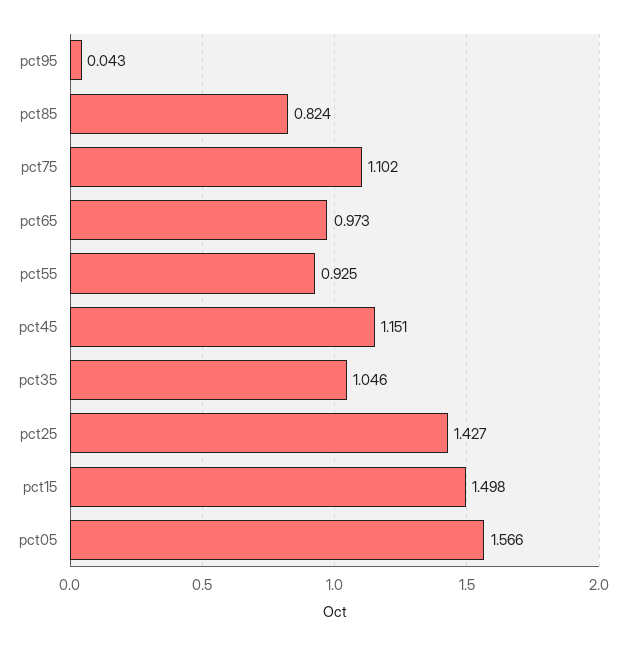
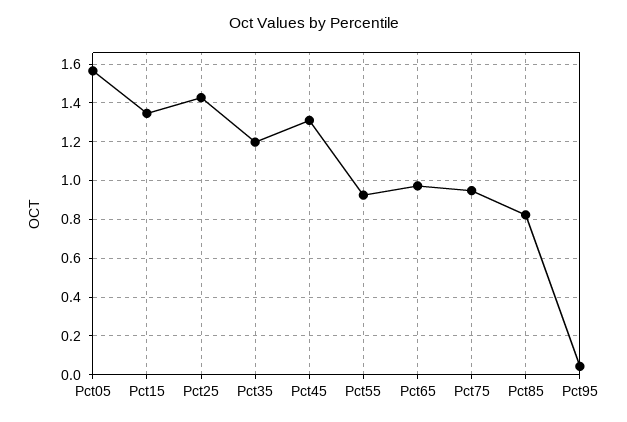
  {
    "pct95": 0.043,
    "pct85": 0.824,
-   "pct75": 1.102,
+   "pct75": 0.95,
    "pct65": 0.973,
    "pct55": 0.925,
-   "pct45": 1.151,
+   "pct45": 1.3,
-   "pct35": 1.046,
+   "pct35": 1.2,
    "pct25": 1.427,
-   "pct15": 1.498,
+   "pct15": 1.35,
    "pct05": 1.566
  }

